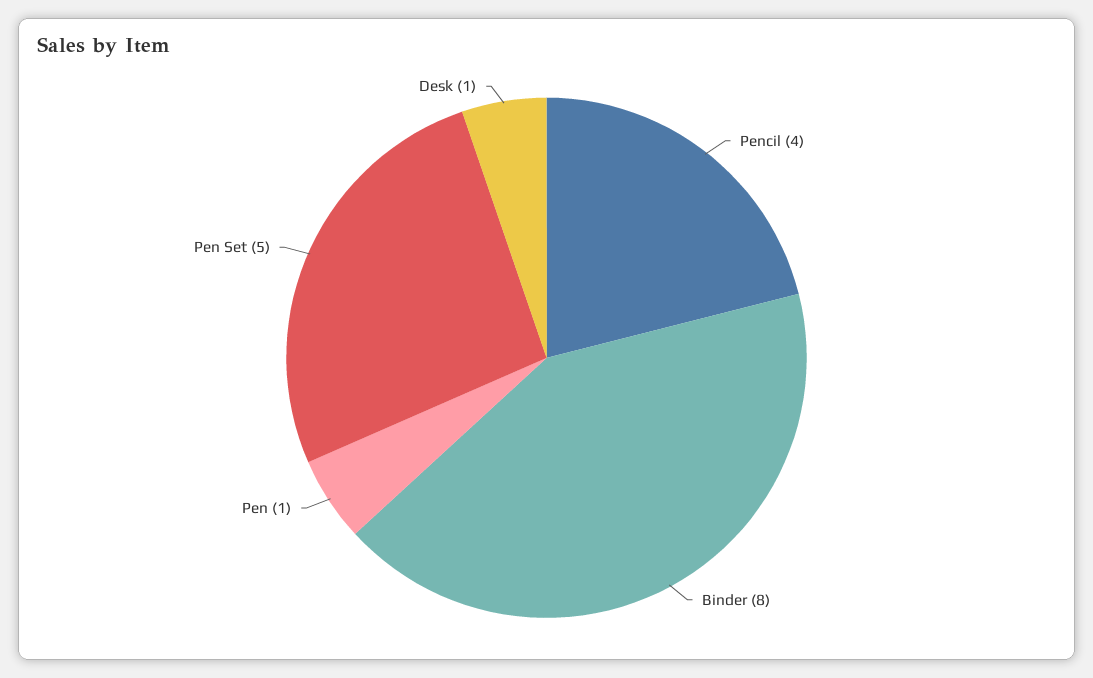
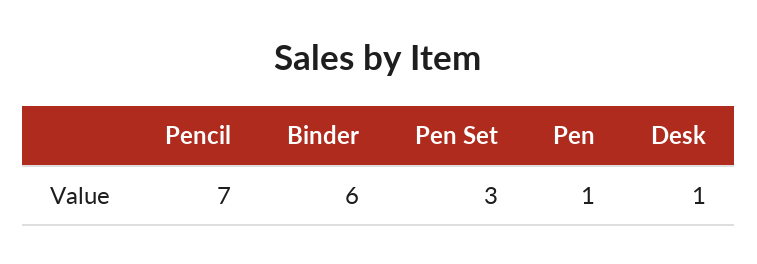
  {
-   "Pencil": 4,
+   "Pencil": 7,
-   "Binder": 8,
+   "Binder": 6,
    "Pen": 1,
-   "Pen Set": 5,
+   "Pen Set": 3,
    "Desk": 1
  }

